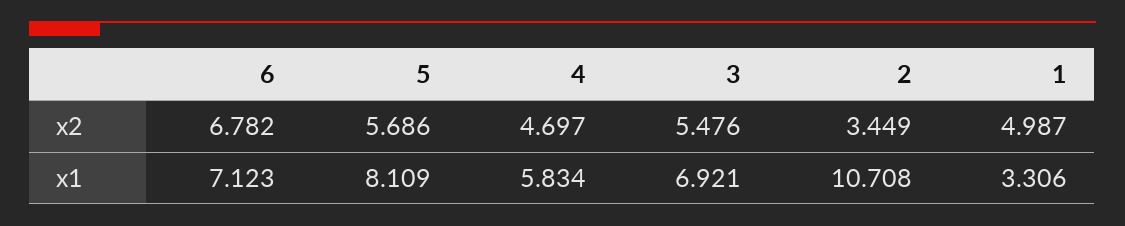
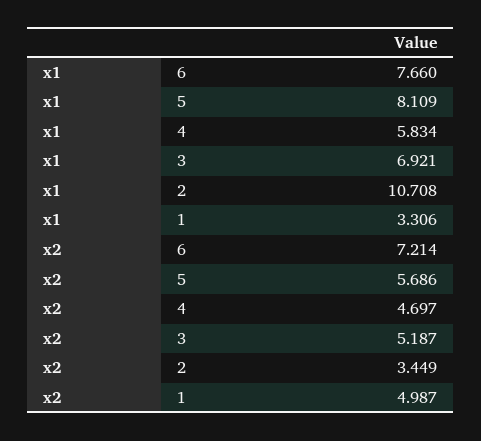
  {
    "6": {
-     "x2": 6.782,
+     "x2": 7.214,
-     "x1": 7.123
+     "x1": 7.66
    },
    "5": {
      "x2": 5.686,
      "x1": 8.109
    },
    "4": {
      "x2": 4.697,
      "x1": 5.834
    },
    "3": {
-     "x2": 5.476,
+     "x2": 5.187,
      "x1": 6.921
    },
    "2": {
      "x2": 3.449,
      "x1": 10.708
    },
    "1": {
      "x2": 4.987,
      "x1": 3.306
    }
  }

